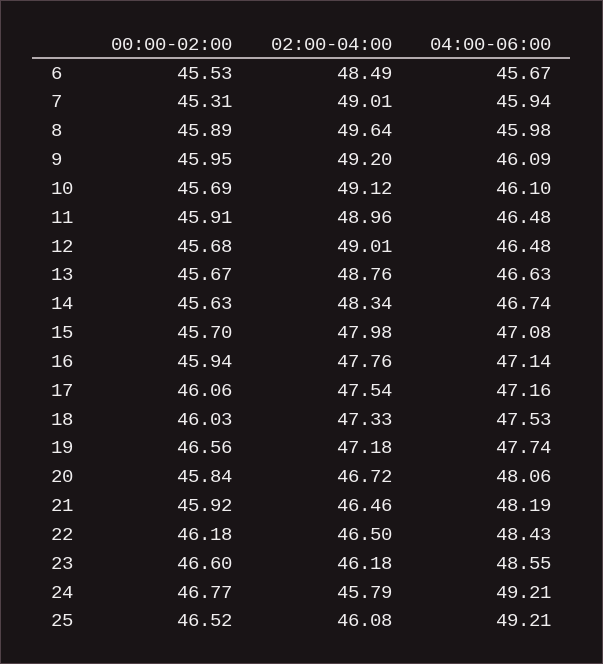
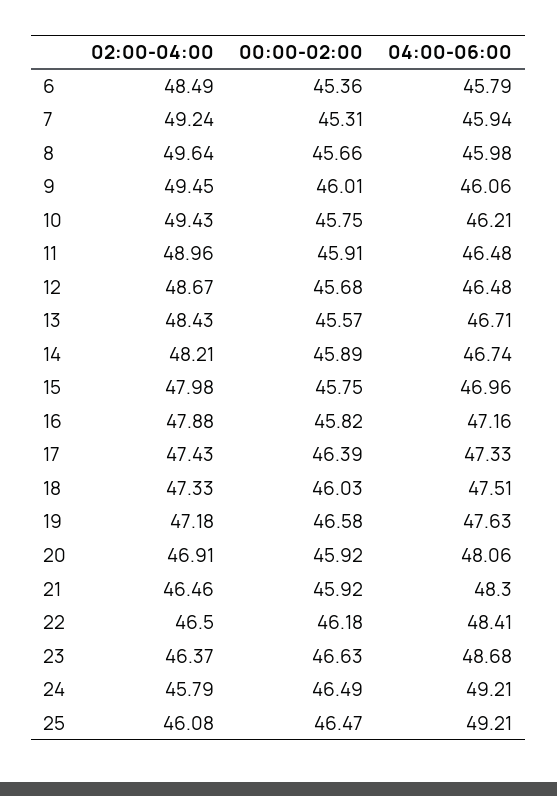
  {
    "00:00-02:00": {
-     "6": 45.53,
+     "6": 45.36,
      "7": 45.31,
-     "8": 45.89,
+     "8": 45.66,
-     "9": 45.95,
+     "9": 46.01,
-     "10": 45.69,
+     "10": 45.75,
      "11": 45.91,
      "12": 45.68,
-     "13": 45.67,
+     "13": 45.57,
-     "14": 45.63,
+     "14": 45.89,
-     "15": 45.7,
+     "15": 45.75,
-     "16": 45.94,
+     "16": 45.82,
-     "17": 46.06,
+     "17": 46.39,
      "18": 46.03,
-     "19": 46.56,
+     "19": 46.58,
-     "20": 45.84,
+     "20": 45.92,
      "21": 45.92,
      "22": 46.18,
-     "23": 46.6,
+     "23": 46.63,
-     "24": 46.77,
+     "24": 46.49,
-     "25": 46.52
+     "25": 46.47
    },
    "02:00-04:00": {
      "6": 48.49,
-     "7": 49.01,
+     "7": 49.24,
      "8": 49.64,
-     "9": 49.2,
+     "9": 49.45,
-     "10": 49.12,
+     "10": 49.43,
      "11": 48.96,
-     "12": 49.01,
+     "12": 48.67,
-     "13": 48.76,
+     "13": 48.43,
-     "14": 48.34,
+     "14": 48.21,
      "15": 47.98,
-     "16": 47.76,
+     "16": 47.88,
-     "17": 47.54,
+     "17": 47.43,
      "18": 47.33,
      "19": 47.18,
-     "20": 46.72,
+     "20": 46.91,
      "21": 46.46,
      "22": 46.5,
-     "23": 46.18,
+     "23": 46.37,
      "24": 45.79,
      "25": 46.08
    },
    "04:00-06:00": {
-     "6": 45.67,
+     "6": 45.79,
      "7": 45.94,
      "8": 45.98,
-     "9": 46.09,
+     "9": 46.06,
-     "10": 46.1,
+     "10": 46.21,
      "11": 46.48,
      "12": 46.48,
-     "13": 46.63,
+     "13": 46.71,
      "14": 46.74,
-     "15": 47.08,
+     "15": 46.96,
-     "16": 47.14,
+     "16": 47.16,
-     "17": 47.16,
+     "17": 47.33,
-     "18": 47.53,
+     "18": 47.51,
-     "19": 47.74,
+     "19": 47.63,
      "20": 48.06,
-     "21": 48.19,
+     "21": 48.3,
-     "22": 48.43,
+     "22": 48.41,
-     "23": 48.55,
+     "23": 48.68,
      "24": 49.21,
      "25": 49.21
    }
  }

